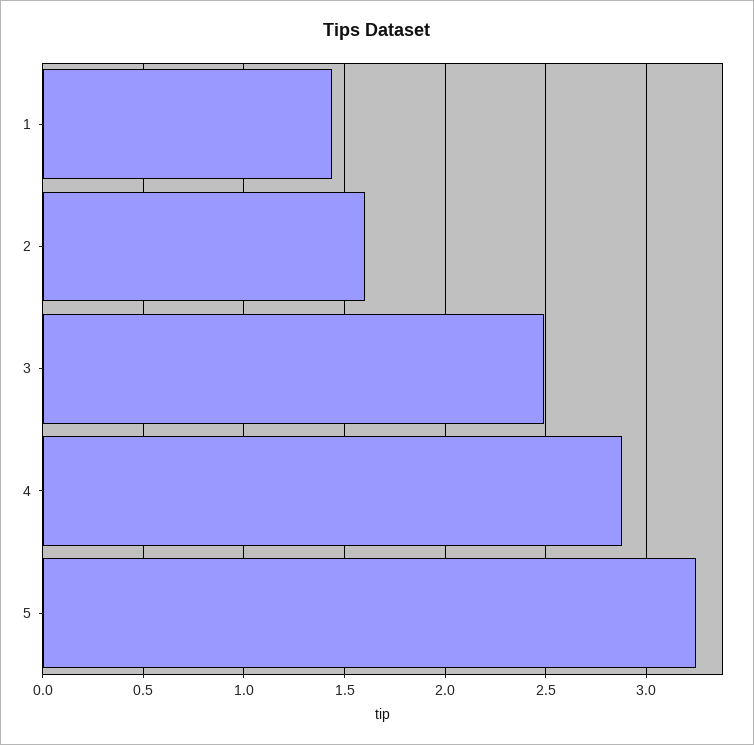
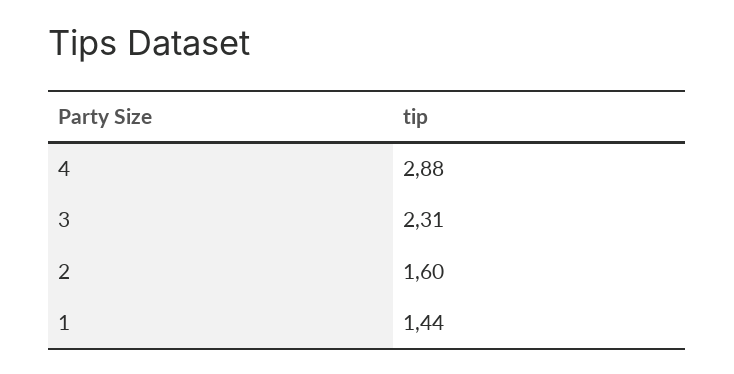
  {
    "1": 1.44,
    "2": 1.6,
-   "3": 2.5,
+   "3": 2.31,
-   "4": 2.88,
+   "4": 2.88
-   "5": 3.25
  }

